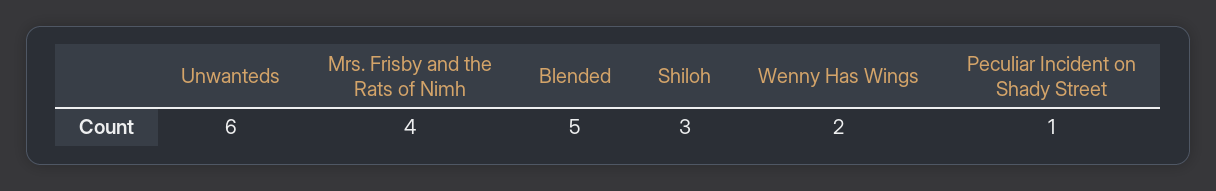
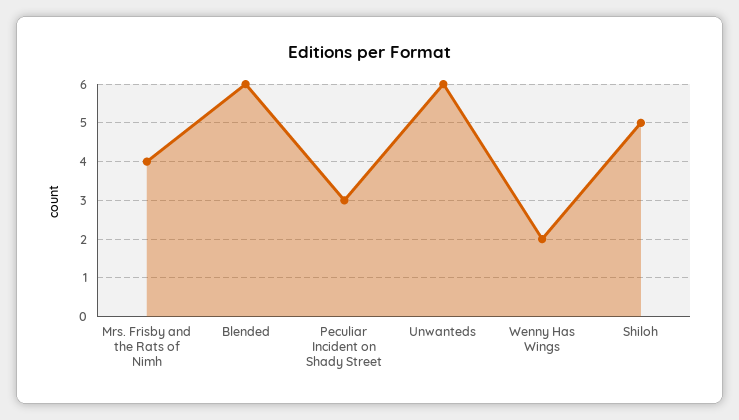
  {
    "Unwanteds": 6,
    "Mrs. Frisby and the Rats of Nimh": 4,
-   "Blended": 5,
+   "Blended": 6,
-   "Shiloh": 3,
+   "Shiloh": 5,
    "Wenny Has Wings": 2,
-   "Peculiar Incident on Shady Street": 1
+   "Peculiar Incident on Shady Street": 3
  }

